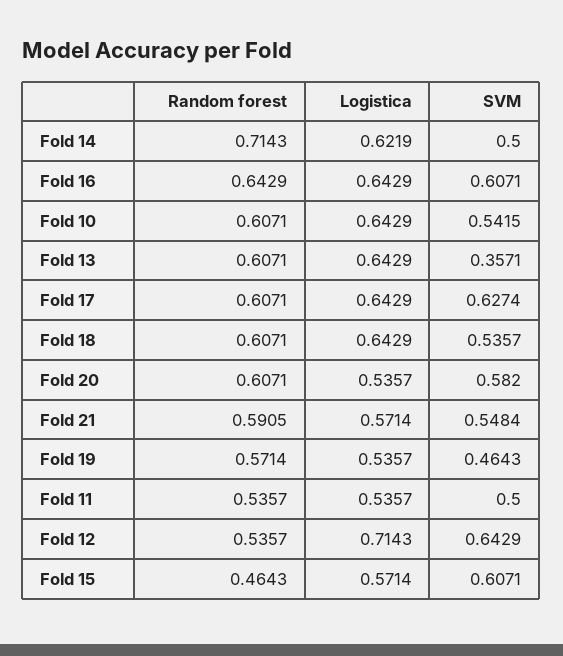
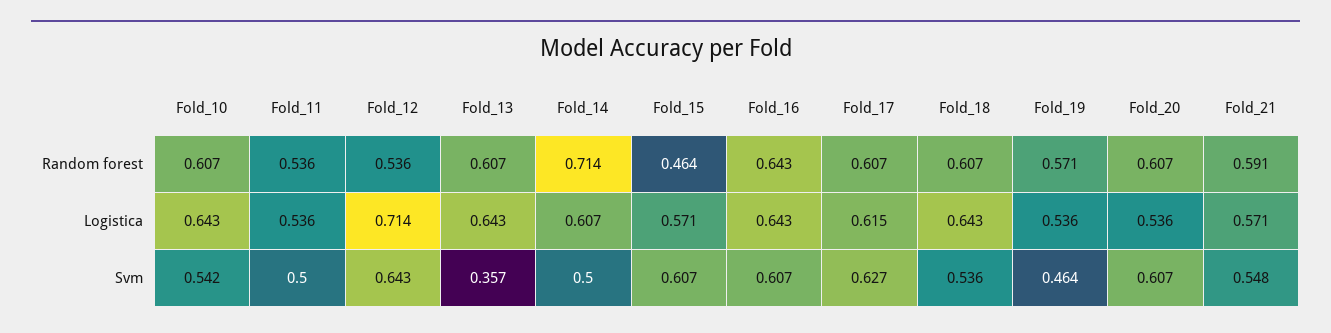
  {
    "Random forest": {
      "Fold 14": 0.7143,
      "Fold 16": 0.6429,
      "Fold 10": 0.6071,
      "Fold 13": 0.6071,
      "Fold 17": 0.6071,
      "Fold 18": 0.6071,
      "Fold 20": 0.6071,
      "Fold 21": 0.5905,
      "Fold 19": 0.5714,
      "Fold 11": 0.5357,
      "Fold 12": 0.5357,
      "Fold 15": 0.4643
    },
    "Logistica": {
-     "Fold 14": 0.6219,
+     "Fold 14": 0.607,
      "Fold 16": 0.6429,
      "Fold 10": 0.6429,
      "Fold 13": 0.6429,
-     "Fold 17": 0.6429,
+     "Fold 17": 0.615,
      "Fold 18": 0.6429,
      "Fold 20": 0.5357,
      "Fold 21": 0.5714,
      "Fold 19": 0.5357,
      "Fold 11": 0.5357,
      "Fold 12": 0.7143,
      "Fold 15": 0.5714
    },
    "SVM": {
      "Fold 14": 0.5,
      "Fold 16": 0.6071,
      "Fold 10": 0.5415,
      "Fold 13": 0.3571,
      "Fold 17": 0.6274,
      "Fold 18": 0.5357,
-     "Fold 20": 0.582,
+     "Fold 20": 0.607,
      "Fold 21": 0.5484,
      "Fold 19": 0.4643,
      "Fold 11": 0.5,
      "Fold 12": 0.6429,
      "Fold 15": 0.6071
    }
  }

